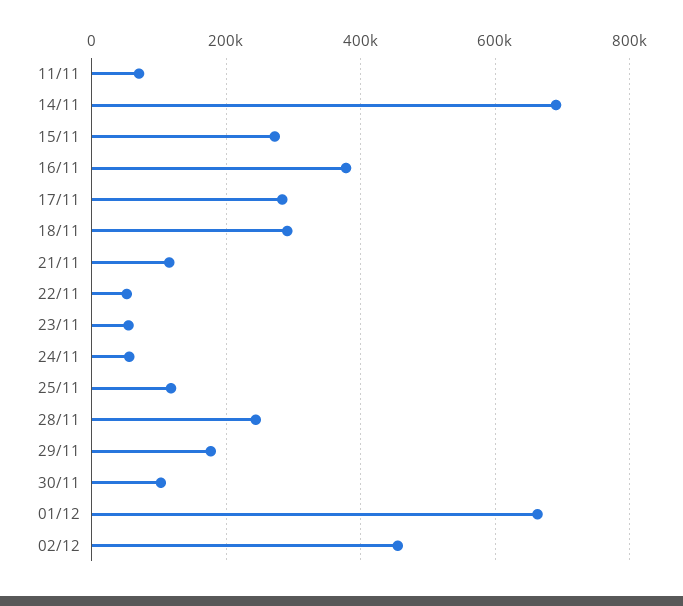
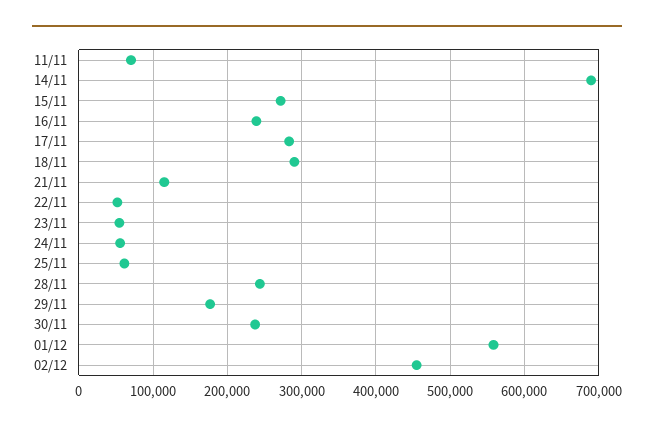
  {
    "11/11": 70000,
    "14/11": 690000,
    "15/11": 270000,
-   "16/11": 380000,
+   "16/11": 240000,
    "17/11": 280000,
    "18/11": 290000,
    "21/11": 120000,
    "22/11": 50000,
    "23/11": 50000,
    "24/11": 60000,
-   "25/11": 120000,
+   "25/11": 60000,
    "28/11": 240000,
    "29/11": 180000,
-   "30/11": 100000,
+   "30/11": 240000,
-   "01/12": 660000,
+   "01/12": 560000,
    "02/12": 450000
  }

